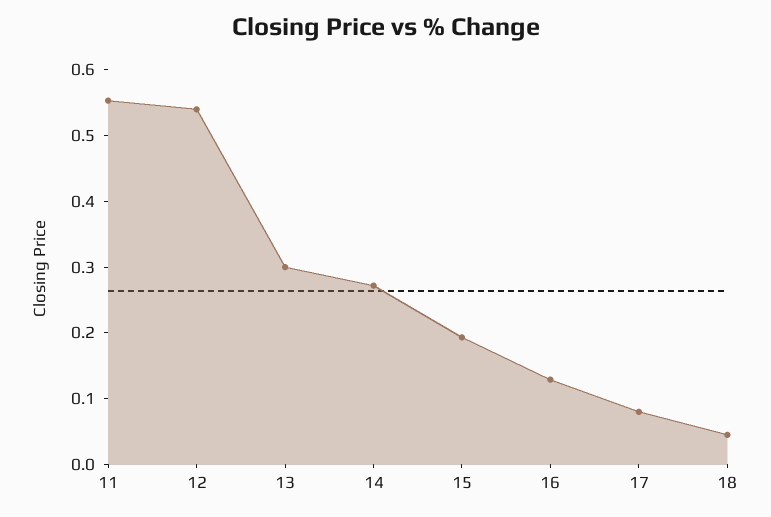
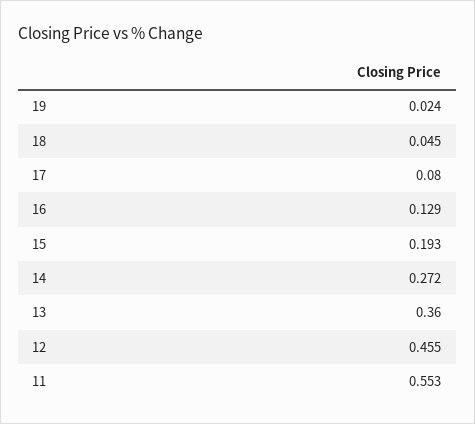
  {
    "11": 0.553,
-   "12": 0.54,
+   "12": 0.455,
-   "13": 0.3,
+   "13": 0.36,
    "14": 0.272,
    "15": 0.193,
    "16": 0.129,
    "17": 0.08,
-   "18": 0.045
+   "18": 0.045,
+   "19": 0.024
  }

